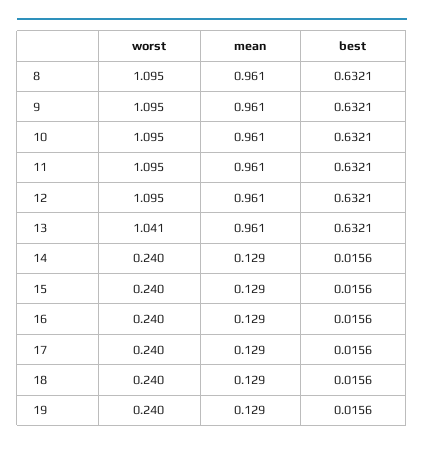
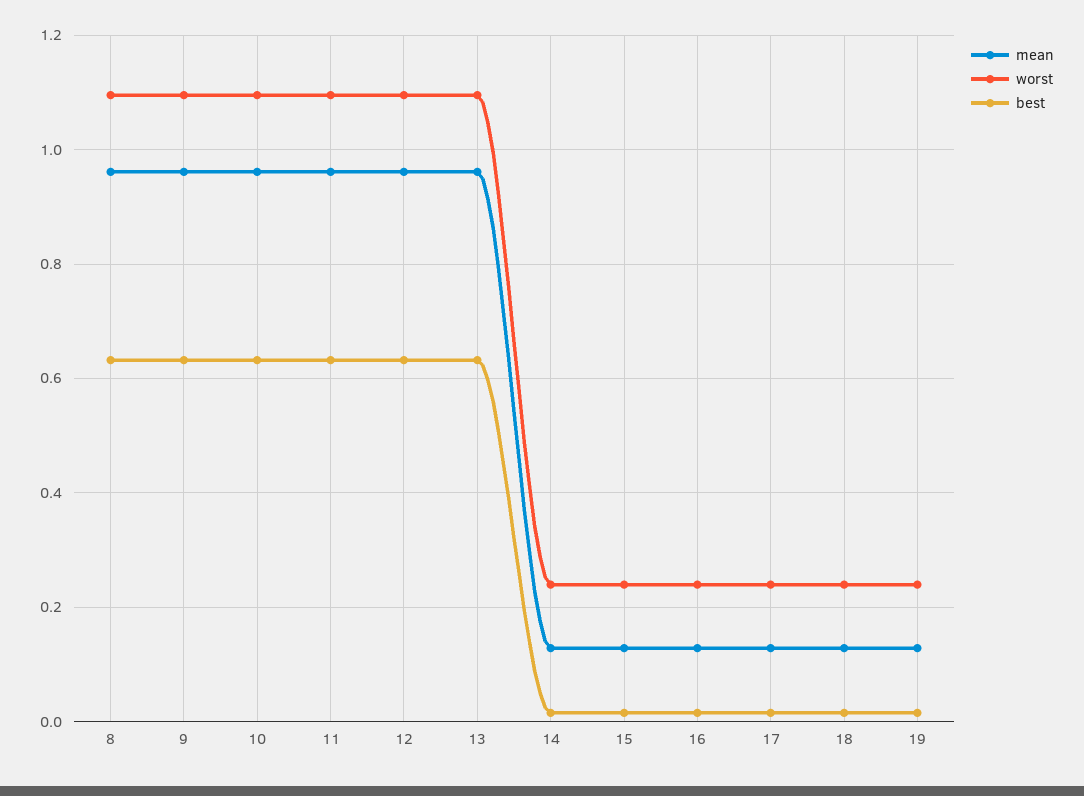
  {
    "worst": {
      "8": 1.095,
      "9": 1.095,
      "10": 1.095,
      "11": 1.095,
      "12": 1.095,
-     "13": 1.041,
+     "13": 1.1,
      "14": 0.24,
      "15": 0.24,
      "16": 0.24,
      "17": 0.24,
      "18": 0.24,
      "19": 0.24
    },
    "mean": {
      "8": 0.961,
      "9": 0.961,
      "10": 0.961,
      "11": 0.961,
      "12": 0.961,
      "13": 0.961,
      "14": 0.129,
      "15": 0.129,
      "16": 0.129,
      "17": 0.129,
      "18": 0.129,
      "19": 0.129
    },
    "best": {
      "8": 0.6321,
      "9": 0.6321,
      "10": 0.6321,
      "11": 0.6321,
      "12": 0.6321,
      "13": 0.6321,
      "14": 0.0156,
      "15": 0.0156,
      "16": 0.0156,
      "17": 0.0156,
      "18": 0.0156,
      "19": 0.0156
    }
  }

